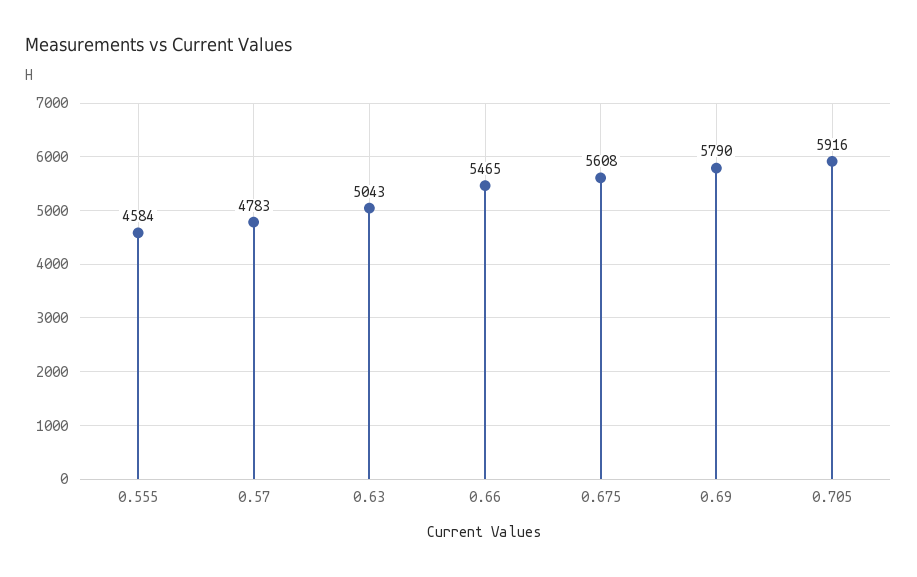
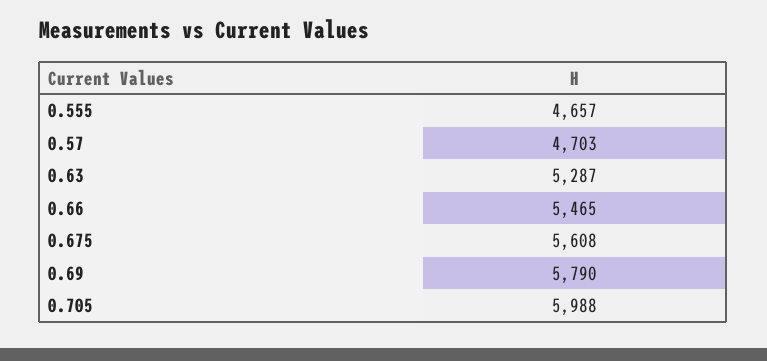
  {
-   "0.555": 4584,
+   "0.555": 4657,
-   "0.57": 4783,
+   "0.57": 4703,
-   "0.63": 5043,
+   "0.63": 5287,
    "0.66": 5465,
    "0.675": 5608,
    "0.69": 5790,
-   "0.705": 5916
+   "0.705": 5988
  }

